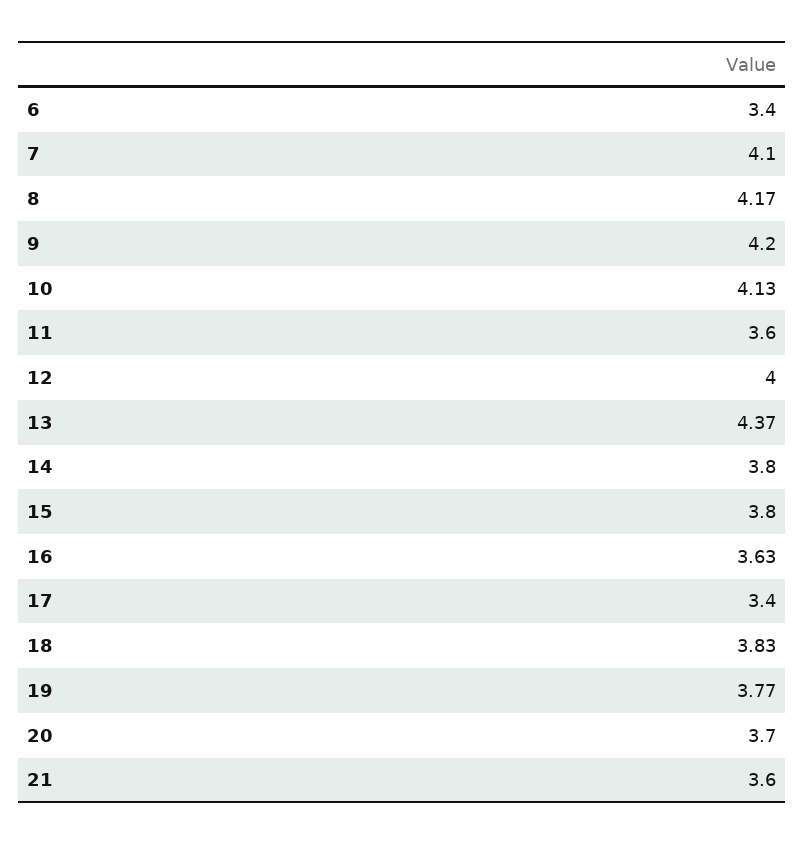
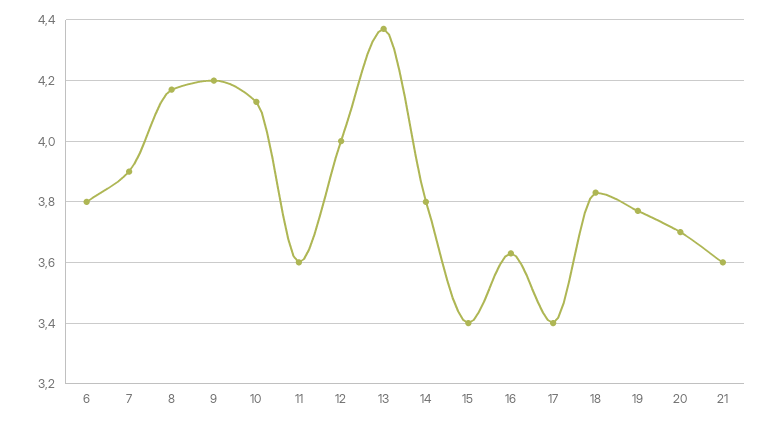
  {
-   "6": 3.4,
+   "6": 3.8,
-   "7": 4.1,
+   "7": 3.9,
    "8": 4.17,
    "9": 4.2,
    "10": 4.13,
    "11": 3.6,
    "12": 4,
    "13": 4.37,
    "14": 3.8,
-   "15": 3.8,
+   "15": 3.4,
    "16": 3.63,
    "17": 3.4,
    "18": 3.83,
    "19": 3.77,
    "20": 3.7,
    "21": 3.6
  }

